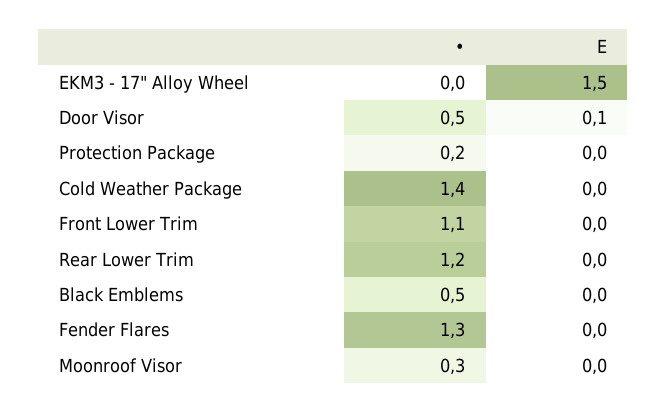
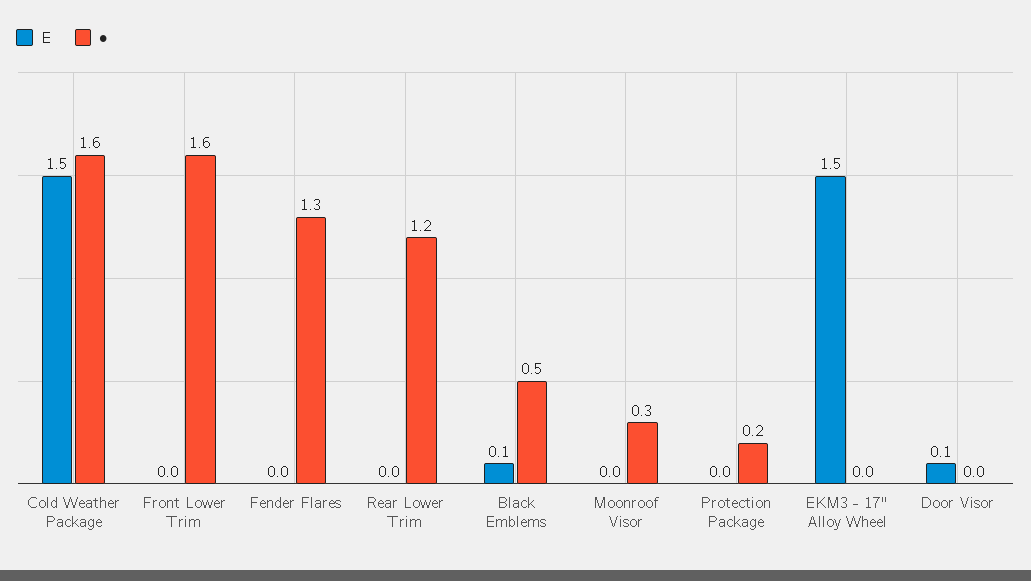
  {
    "•": {
      "EKM3 - 17\" Alloy Wheel": 0,
-     "Door Visor": 0.5,
+     "Door Visor": 0,
      "Protection Package": 0.2,
-     "Cold Weather Package": 1.4,
+     "Cold Weather Package": 1.6,
-     "Front Lower Trim": 1.1,
+     "Front Lower Trim": 1.6,
      "Rear Lower Trim": 1.2,
      "Black Emblems": 0.5,
      "Fender Flares": 1.3,
      "Moonroof Visor": 0.3
    },
    "E": {
      "EKM3 - 17\" Alloy Wheel": 1.5,
      "Door Visor": 0.1,
      "Protection Package": 0,
-     "Cold Weather Package": 0,
+     "Cold Weather Package": 1.5,
      "Front Lower Trim": 0,
      "Rear Lower Trim": 0,
-     "Black Emblems": 0,
+     "Black Emblems": 0.1,
      "Fender Flares": 0,
      "Moonroof Visor": 0
    }
  }

